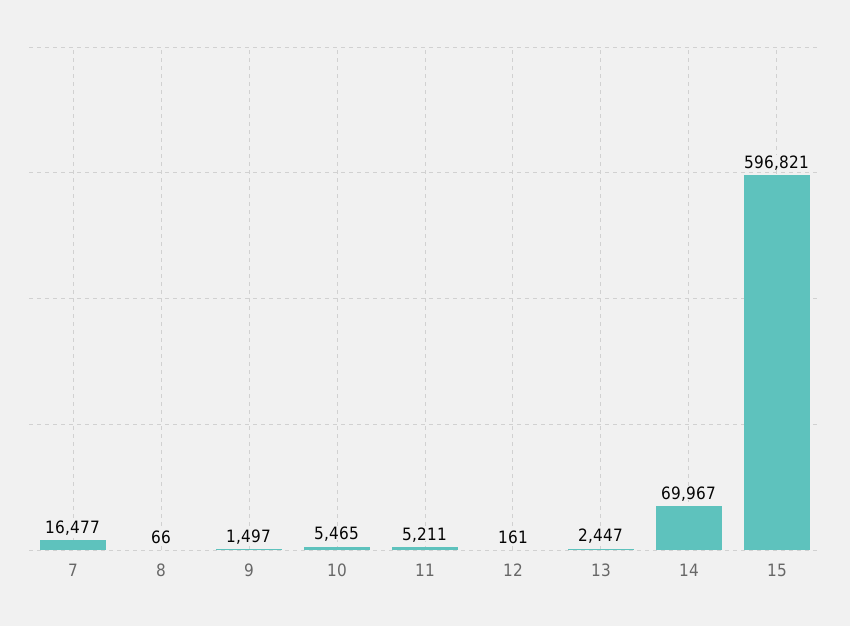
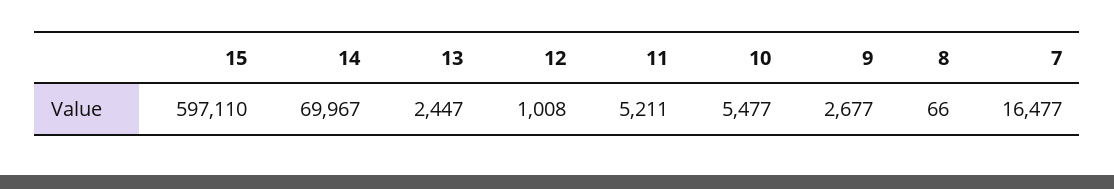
  {
    "7": 16477,
    "8": 66,
-   "9": 1497,
+   "9": 2677,
-   "10": 5465,
+   "10": 5477,
    "11": 5211,
-   "12": 161,
+   "12": 1008,
    "13": 2447,
    "14": 69967,
-   "15": 596821
+   "15": 597110
  }

